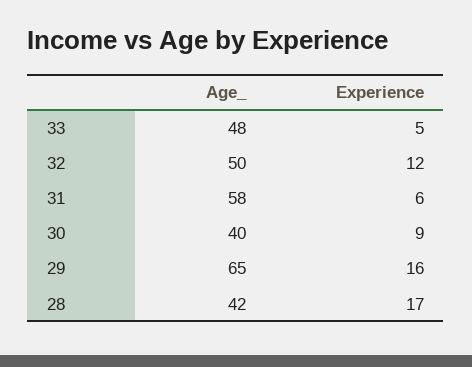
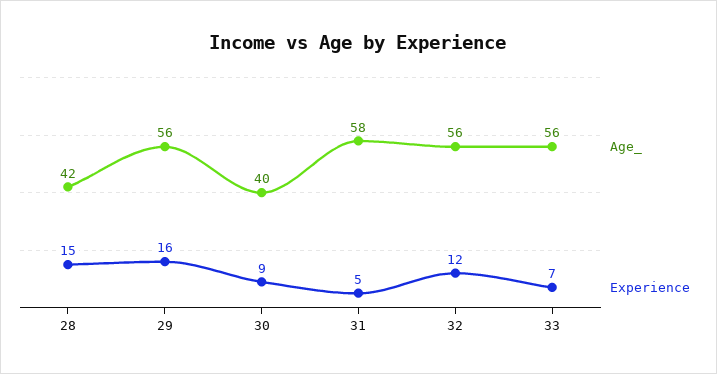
  {
    "Age_": {
-     "33": 48,
+     "33": 56,
-     "32": 50,
+     "32": 56,
      "31": 58,
      "30": 40,
-     "29": 65,
+     "29": 56,
      "28": 42
    },
    "Experience": {
-     "33": 5,
+     "33": 7,
      "32": 12,
-     "31": 6,
+     "31": 5,
      "30": 9,
      "29": 16,
-     "28": 17
+     "28": 15
    }
  }

